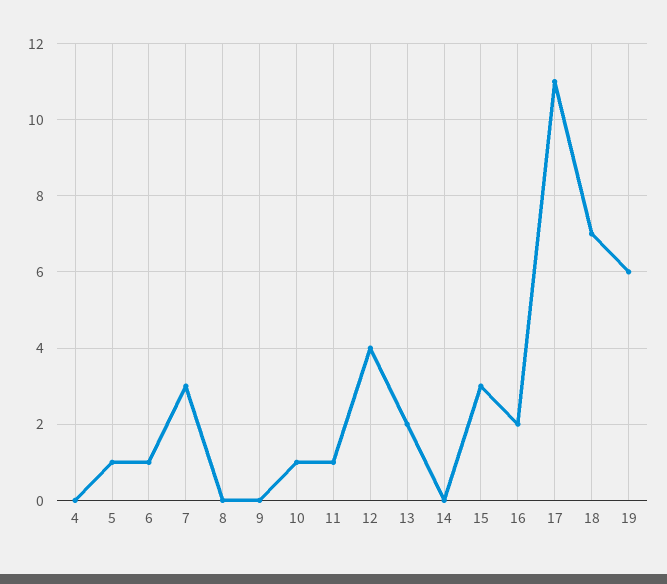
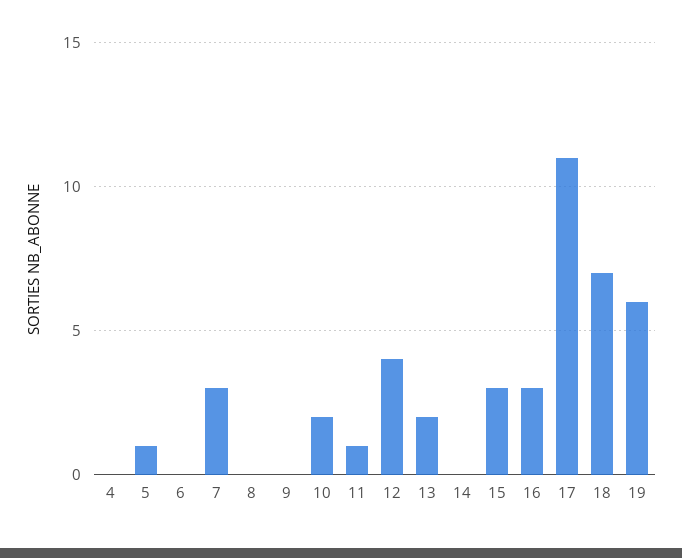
  {
    "4": 0,
    "5": 1,
-   "6": 1,
+   "6": 0,
    "7": 3,
    "8": 0,
    "9": 0,
-   "10": 1,
+   "10": 2,
    "11": 1,
    "12": 4,
    "13": 2,
    "14": 0,
    "15": 3,
-   "16": 2,
+   "16": 3,
    "17": 11,
    "18": 7,
    "19": 6
  }

